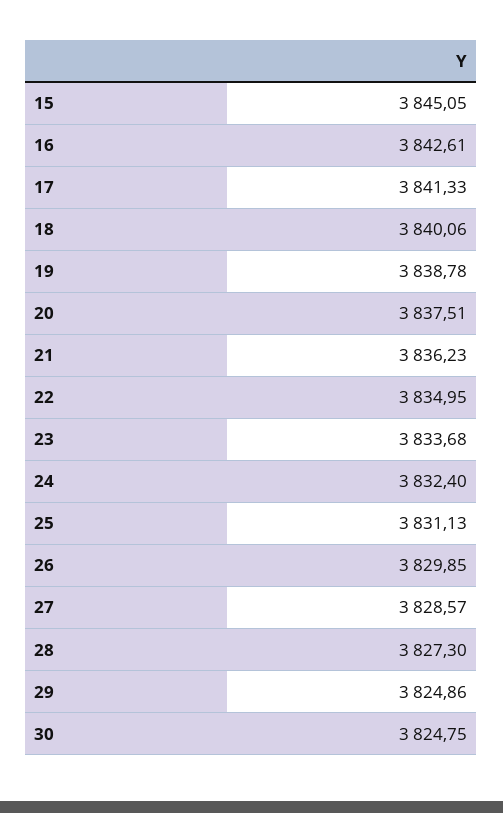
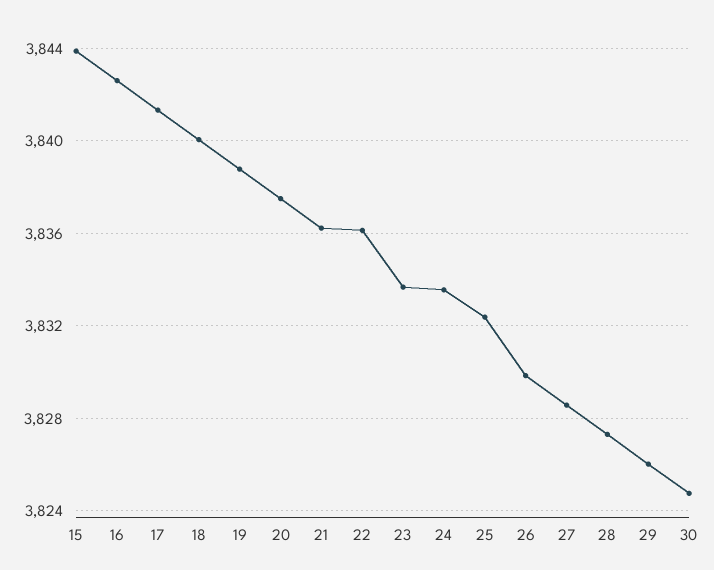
  {
-   "15": 3845.05,
+   "15": 3844,
    "16": 3842.61,
    "17": 3841.33,
    "18": 3840.06,
    "19": 3838.78,
    "20": 3837.51,
    "21": 3836.23,
-   "22": 3834.95,
+   "22": 3836,
    "23": 3833.68,
-   "24": 3832.4,
+   "24": 3833.5,
-   "25": 3831.13,
+   "25": 3832.5,
    "26": 3829.85,
    "27": 3828.57,
    "28": 3827.3,
-   "29": 3824.86,
+   "29": 3826,
    "30": 3824.75
  }

